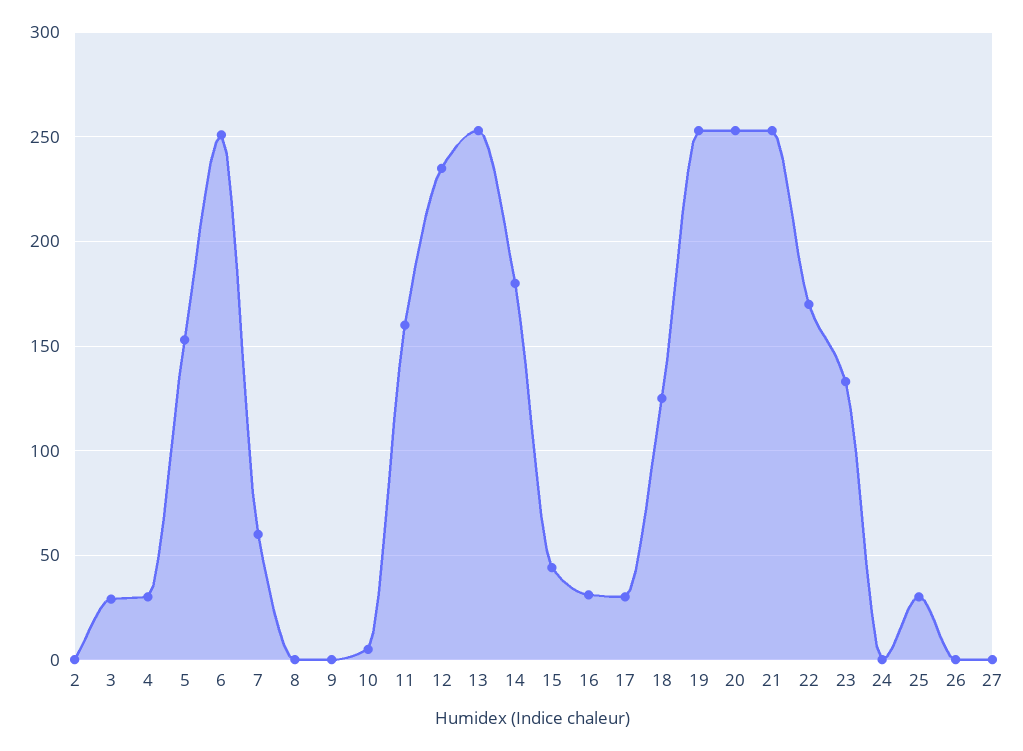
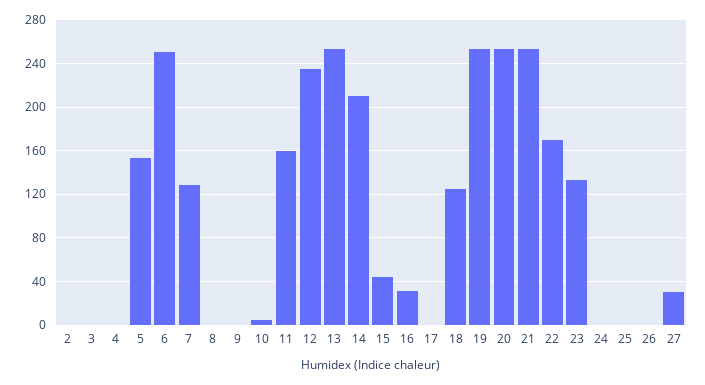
  {
    "2": 0,
-   "3": 30,
+   "3": 0,
-   "4": 30,
+   "4": 0,
    "5": 155,
    "6": 250,
-   "7": 60,
+   "7": 130,
    "8": 0,
    "9": 0,
    "10": 5,
    "11": 160,
    "12": 235,
    "13": 255,
-   "14": 180,
+   "14": 210,
    "15": 45,
    "16": 30,
-   "17": 30,
+   "17": 0,
    "18": 125,
    "19": 255,
    "20": 255,
    "21": 255,
    "22": 170,
    "23": 135,
    "24": 0,
-   "25": 30,
+   "25": 0,
    "26": 0,
-   "27": 0
+   "27": 30
  }

